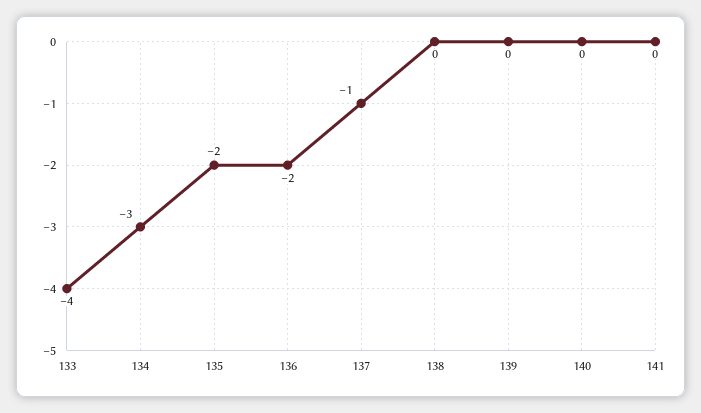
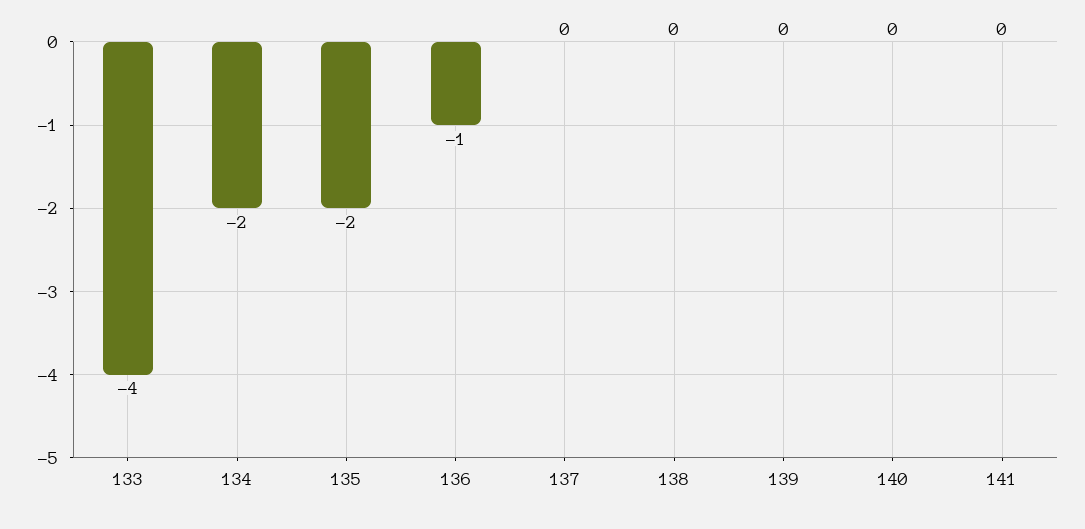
  {
    "133": -4,
-   "134": -3,
+   "134": -2,
    "135": -2,
-   "136": -2,
+   "136": -1,
-   "137": -1,
+   "137": 0,
    "138": 0,
    "139": 0,
    "140": 0,
    "141": 0
  }

